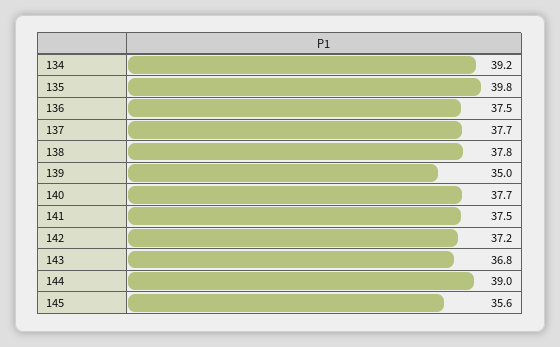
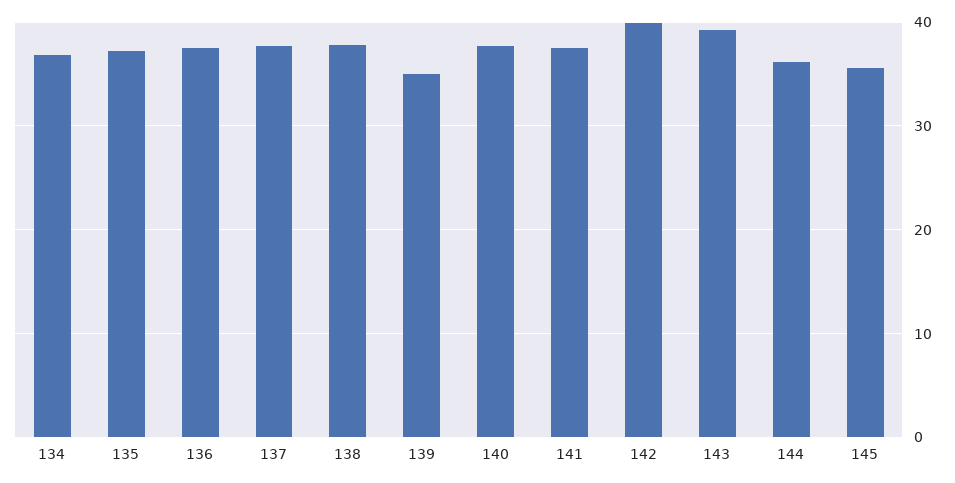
  {
-   "134": 39.2,
+   "134": 37,
-   "135": 39.8,
+   "135": 37,
    "136": 37.5,
    "137": 37.7,
    "138": 37.8,
    "139": 35,
    "140": 37.7,
    "141": 37.5,
-   "142": 37.2,
+   "142": 40,
-   "143": 36.8,
+   "143": 39,
-   "144": 39,
+   "144": 36,
    "145": 35.6
  }

